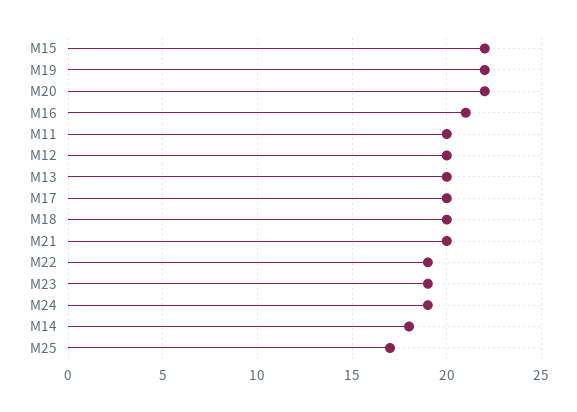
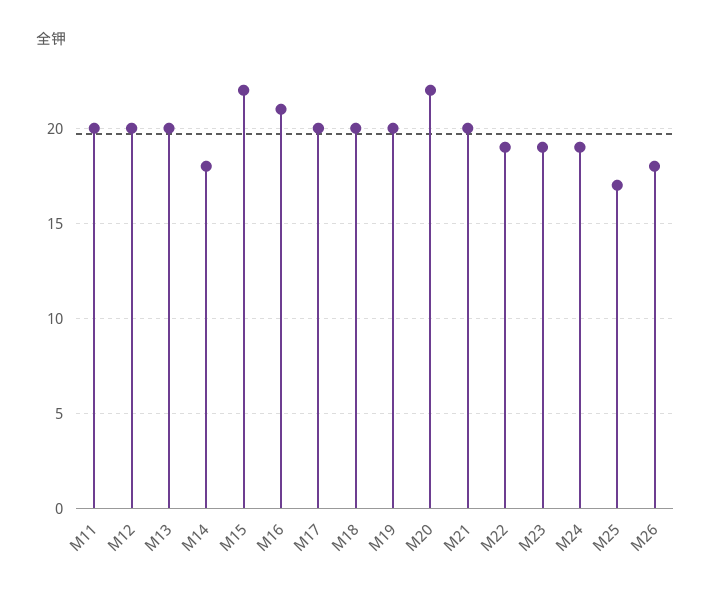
  {
    "M15": 22,
-   "M19": 22,
+   "M19": 20,
    "M20": 22,
    "M16": 21,
    "M11": 20,
    "M12": 20,
    "M13": 20,
    "M17": 20,
    "M18": 20,
    "M21": 20,
    "M22": 19,
    "M23": 19,
    "M24": 19,
    "M14": 18,
-   "M25": 17
+   "M25": 17,
+   "M26": 18
  }

